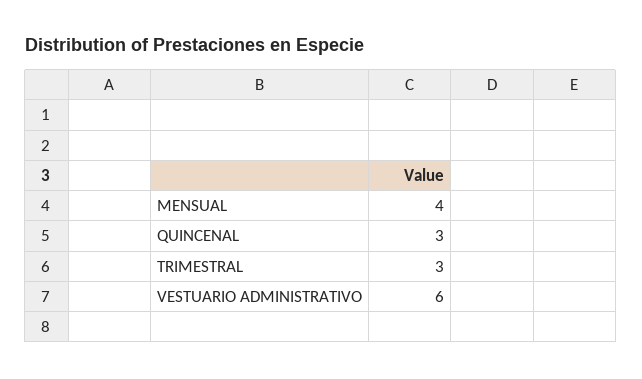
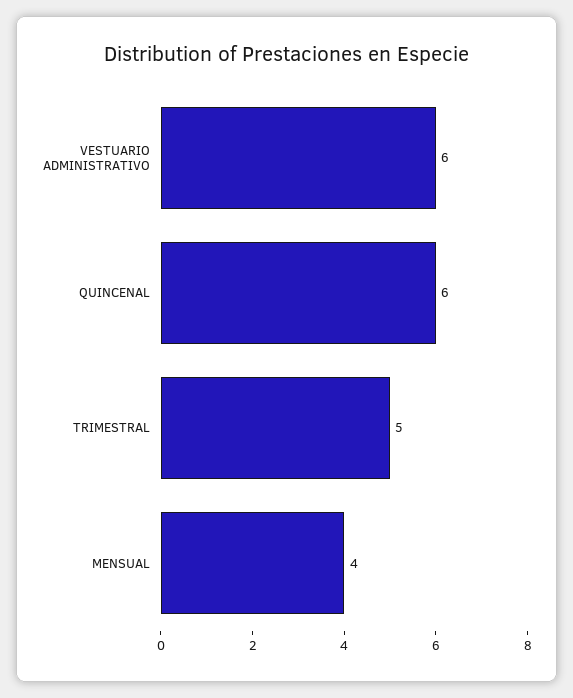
  {
    "MENSUAL": 4,
-   "QUINCENAL": 3,
+   "QUINCENAL": 6,
-   "TRIMESTRAL": 3,
+   "TRIMESTRAL": 5,
    "VESTUARIO ADMINISTRATIVO": 6
  }

